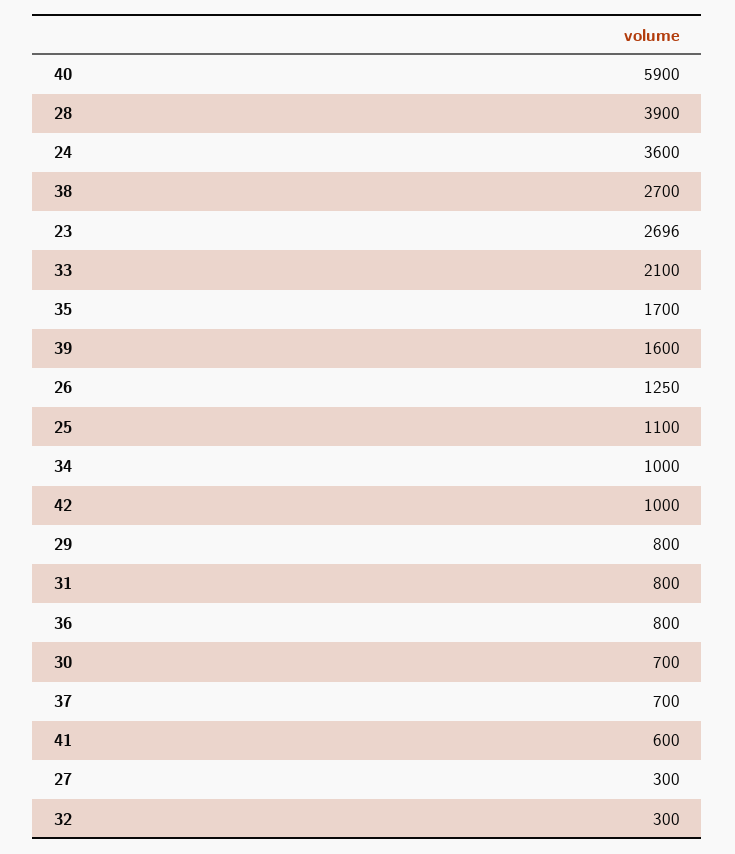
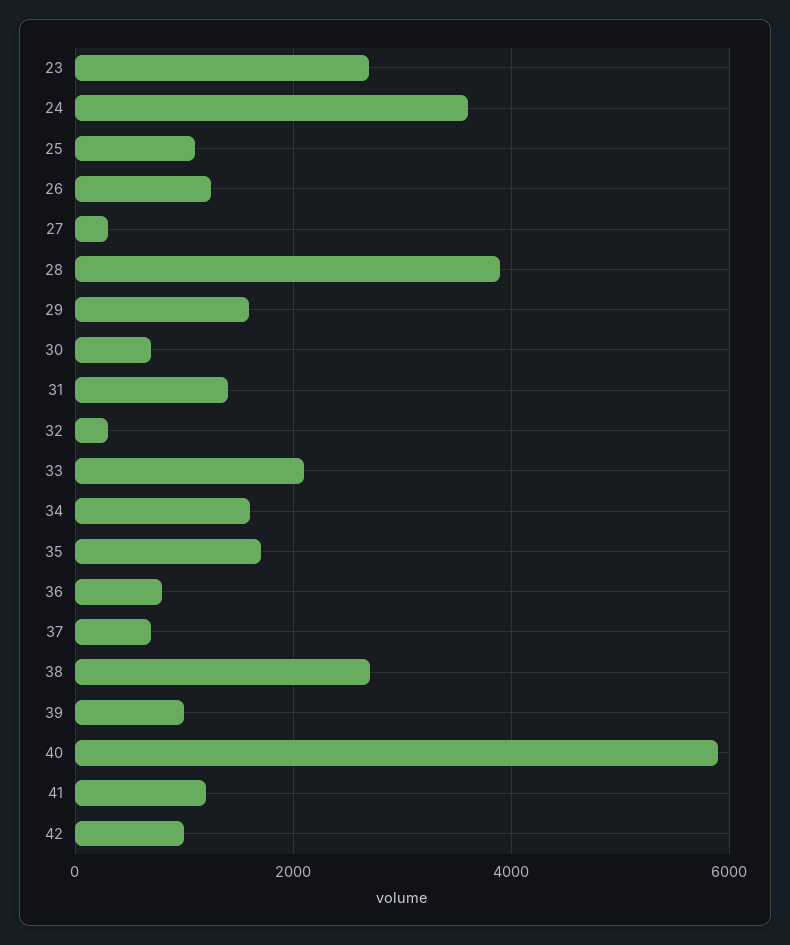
  {
    "40": 5900,
    "28": 3900,
    "24": 3600,
    "38": 2700,
    "23": 2696,
    "33": 2100,
    "35": 1700,
-   "39": 1600,
+   "39": 1000,
    "26": 1250,
    "25": 1100,
-   "34": 1000,
+   "34": 1600,
    "42": 1000,
-   "29": 800,
+   "29": 1600,
-   "31": 800,
+   "31": 1400,
    "36": 800,
    "30": 700,
    "37": 700,
-   "41": 600,
+   "41": 1200,
    "27": 300,
    "32": 300
  }

